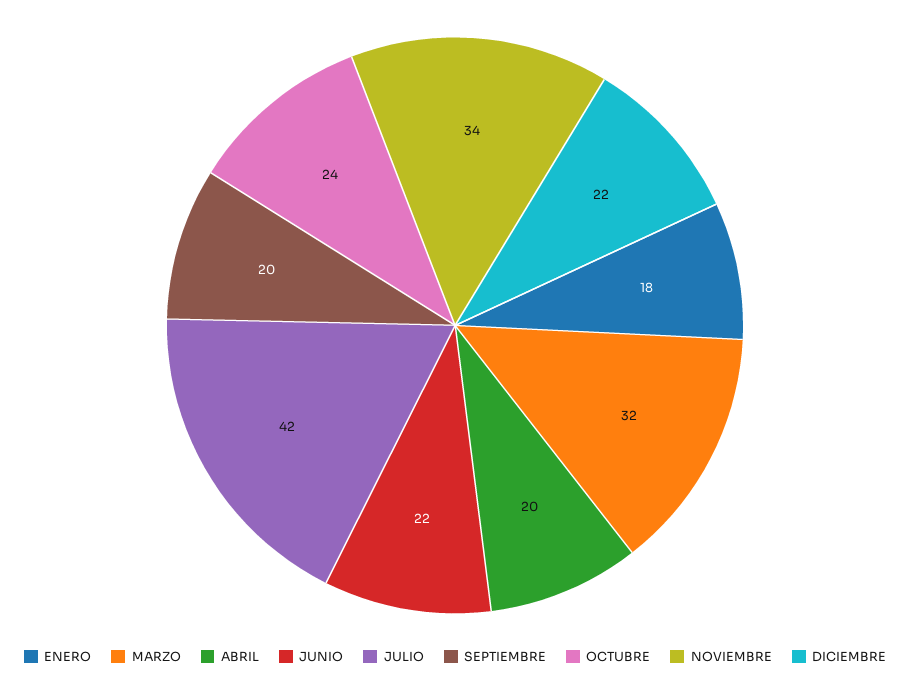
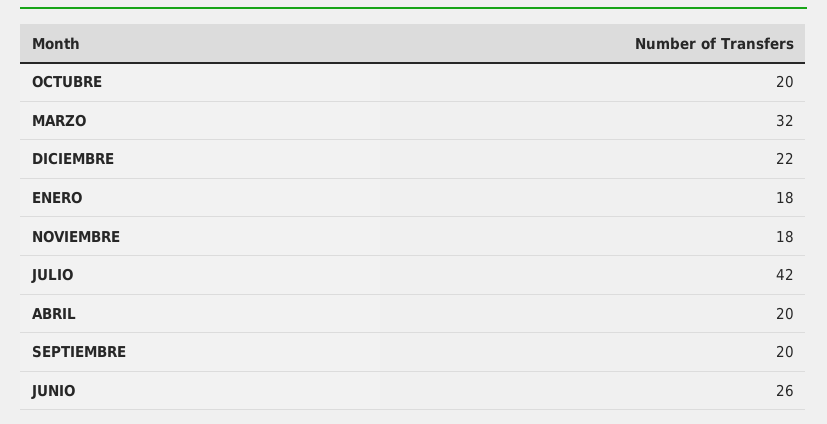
  {
    "ENERO": 18,
    "MARZO": 32,
    "ABRIL": 20,
-   "JUNIO": 22,
+   "JUNIO": 26,
    "JULIO": 42,
    "SEPTIEMBRE": 20,
-   "OCTUBRE": 24,
+   "OCTUBRE": 20,
-   "NOVIEMBRE": 34,
+   "NOVIEMBRE": 18,
    "DICIEMBRE": 22
  }

